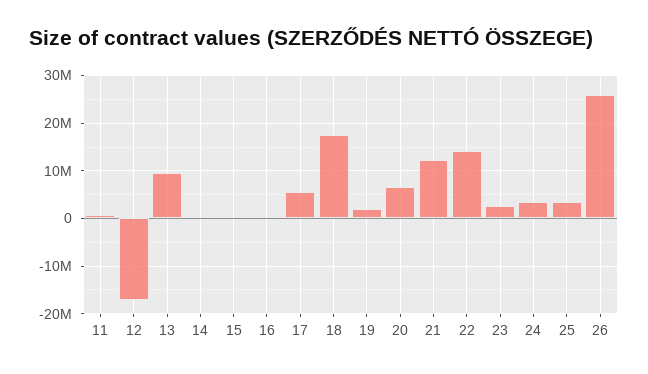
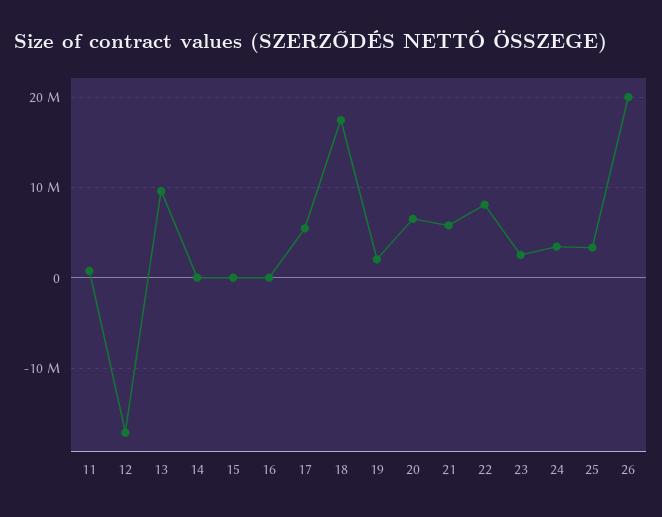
  {
    "11": 1000000,
    "12": -17000000,
    "13": 10000000,
    "14": 0,
    "15": 0,
    "16": 0,
    "17": 5000000,
    "18": 17000000,
    "19": 2000000,
    "20": 7000000,
-   "21": 12000000,
+   "21": 6000000,
-   "22": 14000000,
+   "22": 8000000,
    "23": 3000000,
    "24": 3000000,
    "25": 3000000,
-   "26": 26000000
+   "26": 20000000
  }

